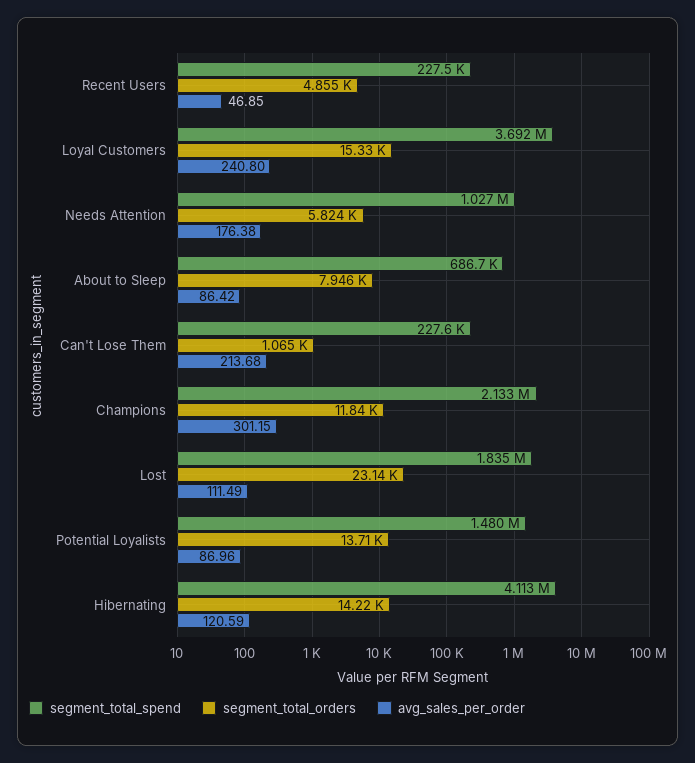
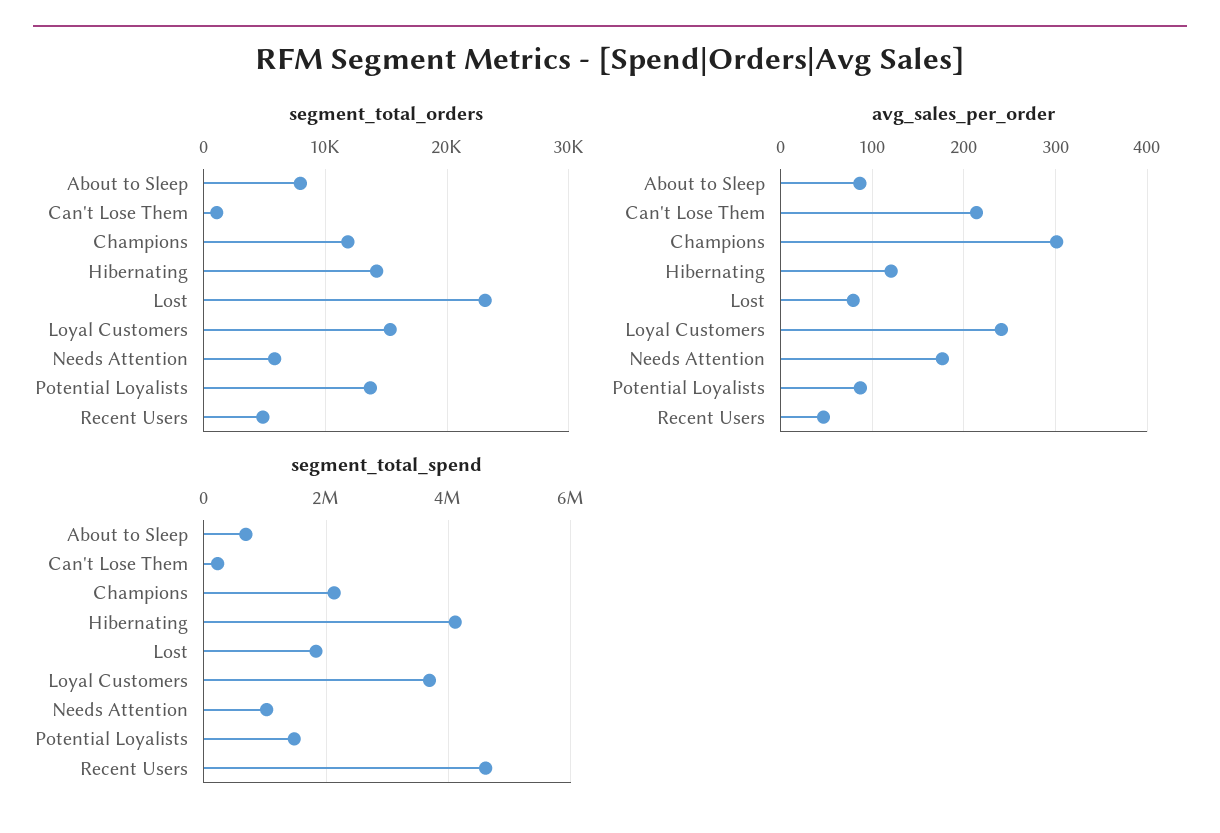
  {
    "segment_total_spend": {
-     "Recent Users": 227500,
+     "Recent Users": 4600000,
      "Loyal Customers": 3692000,
      "Needs Attention": 1027000,
      "About to Sleep": 686700,
      "Can't Lose Them": 227600,
      "Champions": 2133000,
      "Lost": 1835000,
      "Potential Loyalists": 1480000,
      "Hibernating": 4113000
    },
    "segment_total_orders": {
      "Recent Users": 4855,
      "Loyal Customers": 15330,
      "Needs Attention": 5824,
      "About to Sleep": 7946,
      "Can't Lose Them": 1065,
      "Champions": 11840,
      "Lost": 23140,
      "Potential Loyalists": 13710,
      "Hibernating": 14220
    },
    "avg_sales_per_order": {
      "Recent Users": 46.85,
      "Loyal Customers": 240.8,
      "Needs Attention": 176.38,
      "About to Sleep": 86.42,
      "Can't Lose Them": 213.68,
      "Champions": 301.15,
-     "Lost": 111.49,
+     "Lost": 80,
      "Potential Loyalists": 86.96,
      "Hibernating": 120.59
    }
  }

